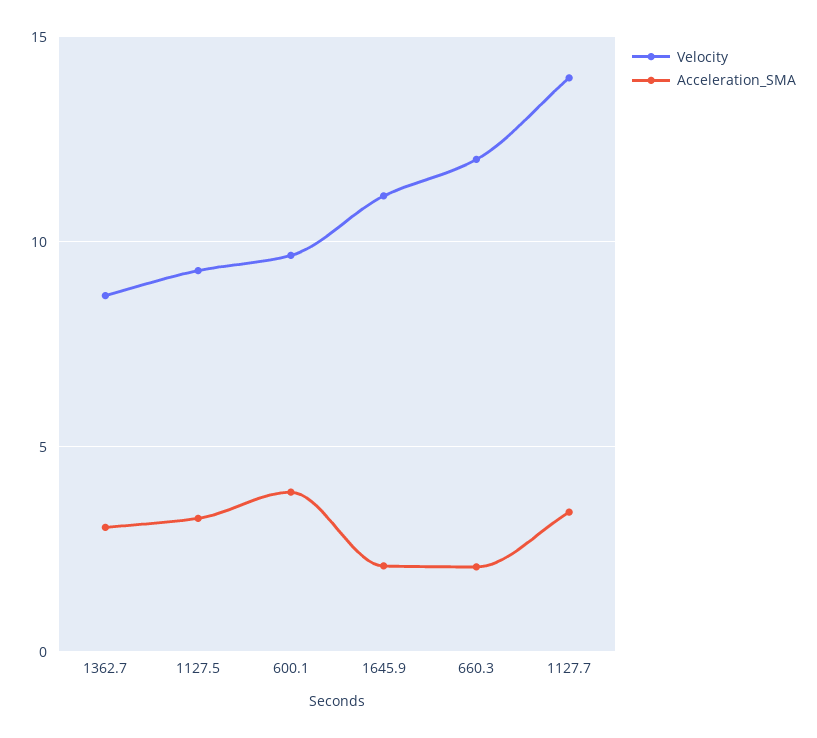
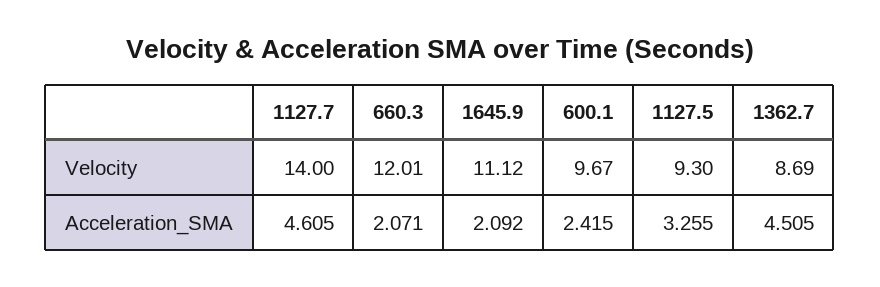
  {
    "Velocity": {
      "1362.7": 8.69,
      "1127.5": 9.3,
      "600.1": 9.67,
      "1645.9": 11.12,
      "660.3": 12.01,
      "1127.7": 14
    },
    "Acceleration_SMA": {
-     "1362.7": 3,
+     "1362.7": 4.505,
      "1127.5": 3.255,
-     "600.1": 4,
+     "600.1": 2.415,
      "1645.9": 2.092,
      "660.3": 2.071,
-     "1127.7": 3.5
+     "1127.7": 4.605
    }
  }

